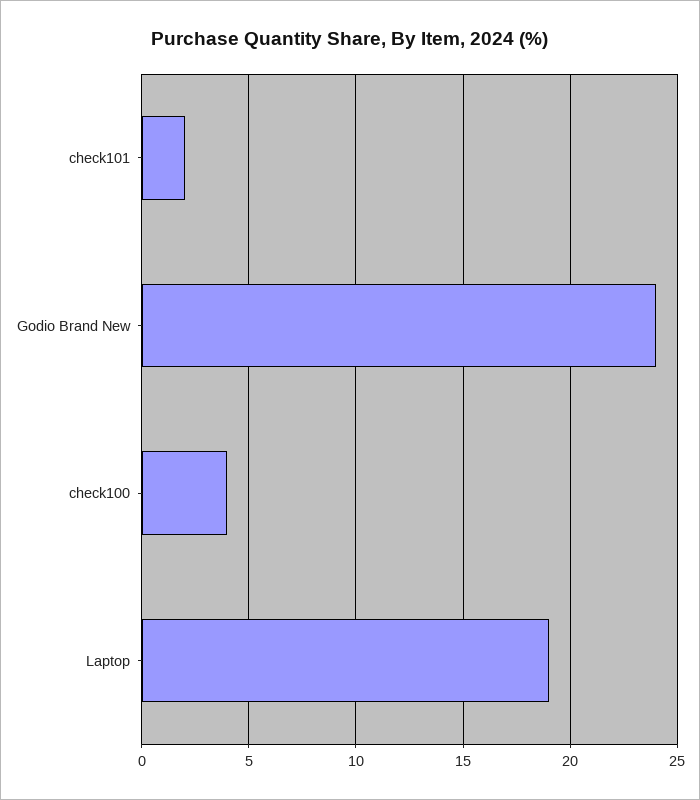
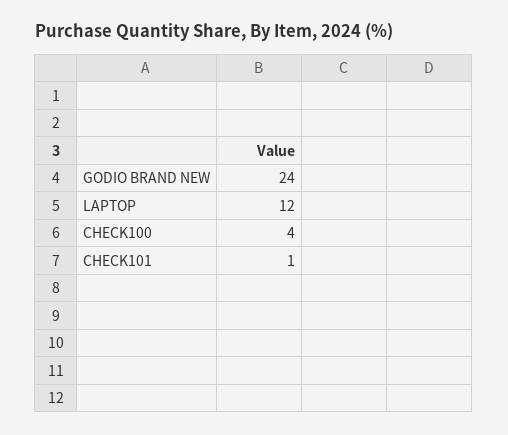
  {
-   "check101": 2,
+   "check101": 1,
    "Godio Brand New": 24,
    "check100": 4,
-   "Laptop": 19
+   "Laptop": 12
  }

